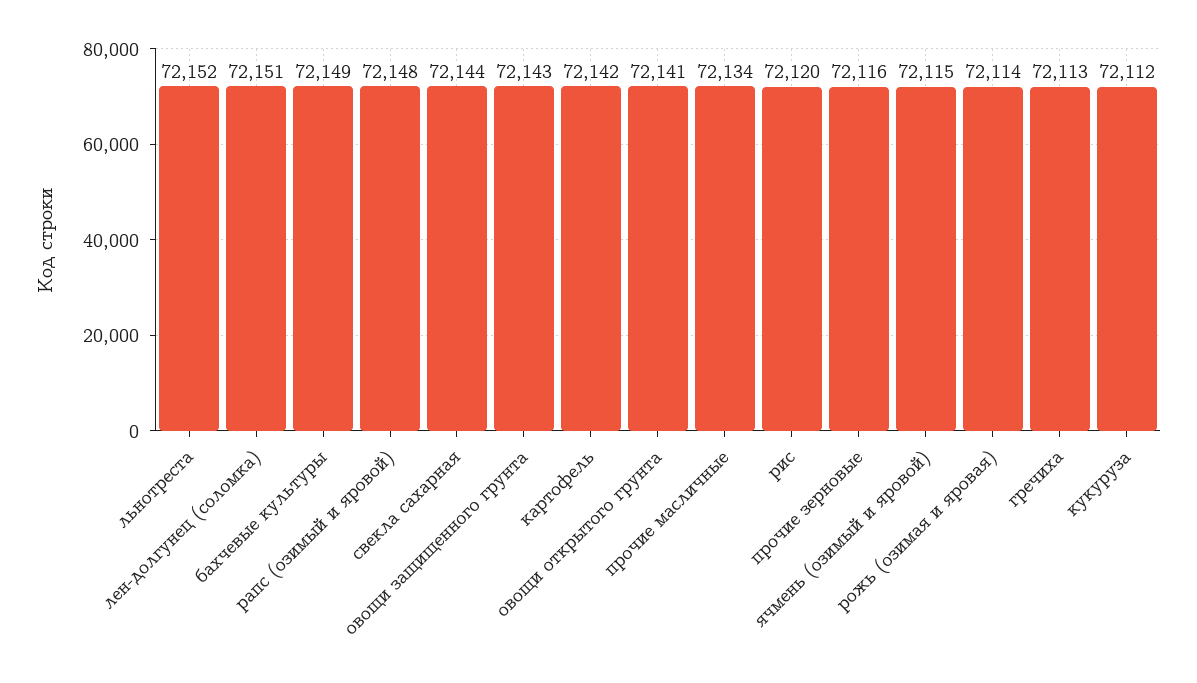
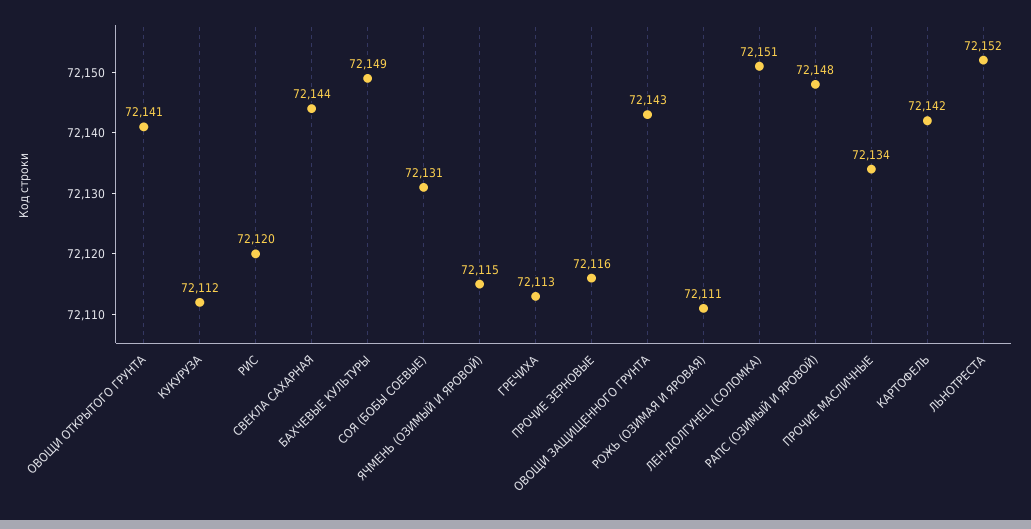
  {
    "льнотреста": 72152,
    "лен-долгунец (соломка)": 72151,
    "бахчевые культуры": 72149,
    "рапс (озимый и яровой)": 72148,
    "свекла сахарная": 72144,
    "овощи защищенного грунта": 72143,
    "картофель": 72142,
    "овощи открытого грунта": 72141,
    "прочие масличные": 72134,
    "рис": 72120,
    "прочие зерновые": 72116,
    "ячмень (озимый и яровой)": 72115,
-   "рожь (озимая и яровая)": 72114,
+   "рожь (озимая и яровая)": 72111,
    "гречиха": 72113,
-   "кукуруза": 72112
+   "кукуруза": 72112,
+   "СОЯ (БОБЫ СОЕВЫЕ)": 72131
  }

